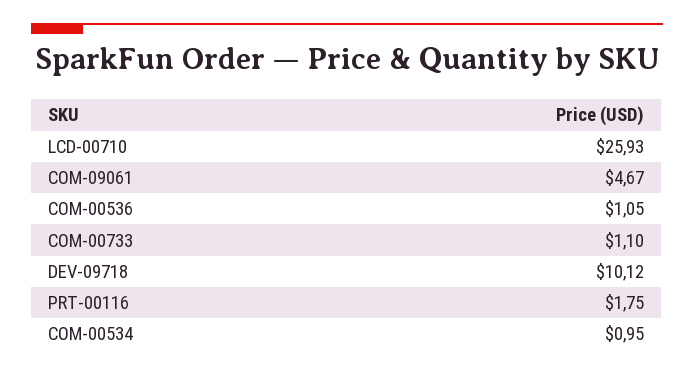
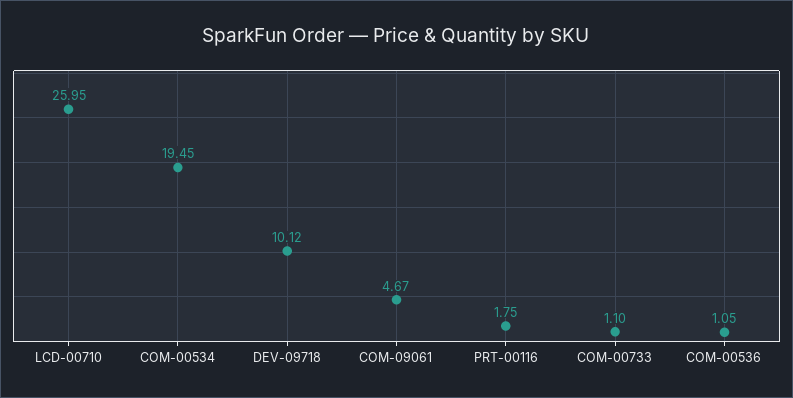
  {
-   "LCD-00710": 25.93,
+   "LCD-00710": 25.95,
    "COM-09061": 4.67,
    "COM-00536": 1.05,
    "COM-00733": 1.1,
    "DEV-09718": 10.12,
    "PRT-00116": 1.75,
-   "COM-00534": 0.95
+   "COM-00534": 19.45
  }

